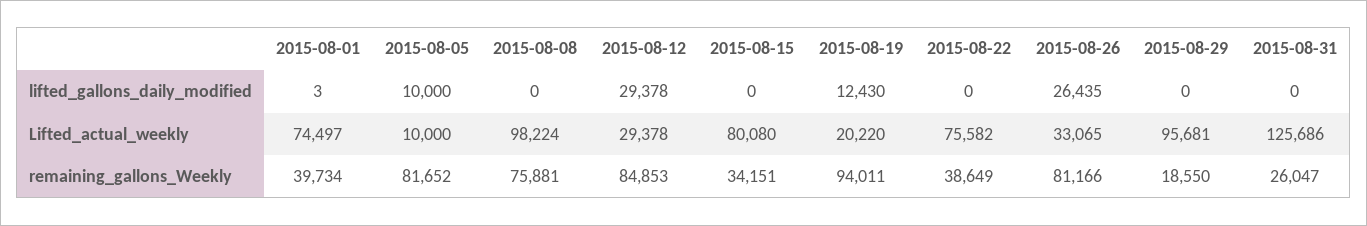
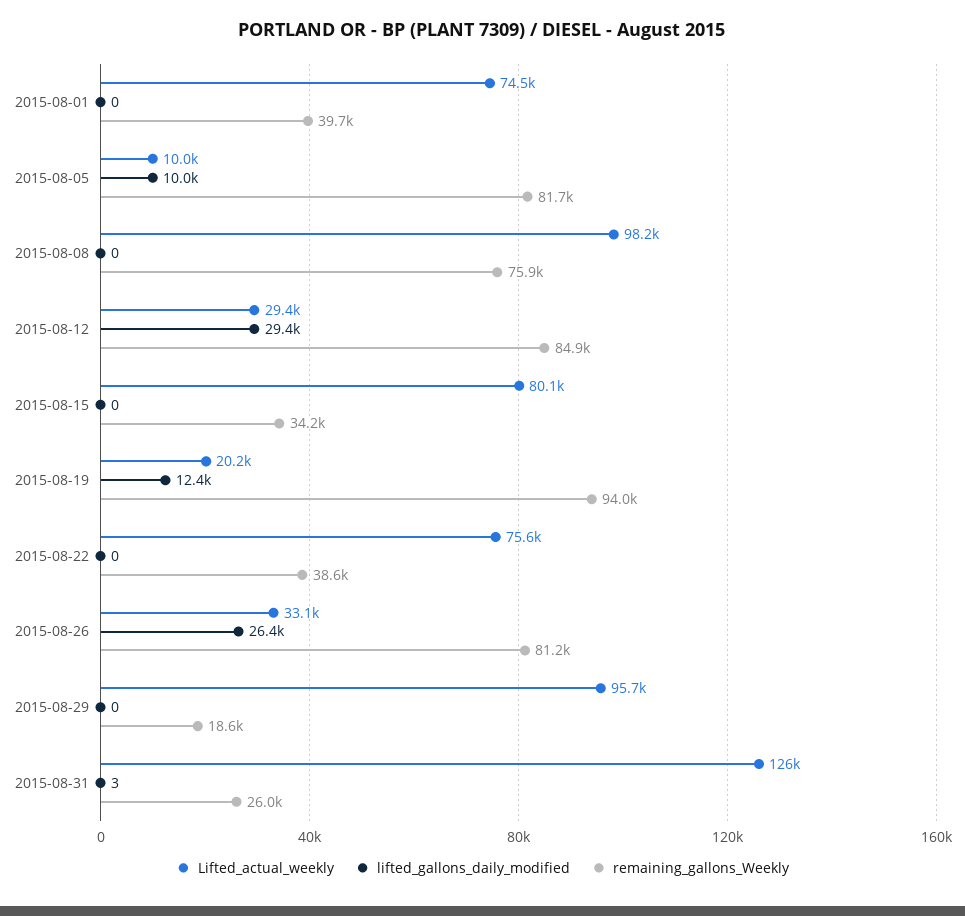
  {
    "lifted_gallons_daily_modified": {
-     "2015-08-01": 3,
+     "2015-08-01": 0,
      "2015-08-05": 10000,
      "2015-08-08": 0,
      "2015-08-12": 29378,
      "2015-08-15": 0,
      "2015-08-19": 12430,
      "2015-08-22": 0,
      "2015-08-26": 26435,
      "2015-08-29": 0,
-     "2015-08-31": 0
+     "2015-08-31": 3
    },
    "Lifted_actual_weekly": {
      "2015-08-01": 74497,
      "2015-08-05": 10000,
      "2015-08-08": 98224,
      "2015-08-12": 29378,
      "2015-08-15": 80080,
      "2015-08-19": 20220,
      "2015-08-22": 75582,
      "2015-08-26": 33065,
      "2015-08-29": 95681,
      "2015-08-31": 125686
    },
    "remaining_gallons_Weekly": {
      "2015-08-01": 39734,
      "2015-08-05": 81652,
      "2015-08-08": 75881,
      "2015-08-12": 84853,
      "2015-08-15": 34151,
      "2015-08-19": 94011,
      "2015-08-22": 38649,
      "2015-08-26": 81166,
      "2015-08-29": 18550,
      "2015-08-31": 26047
    }
  }

